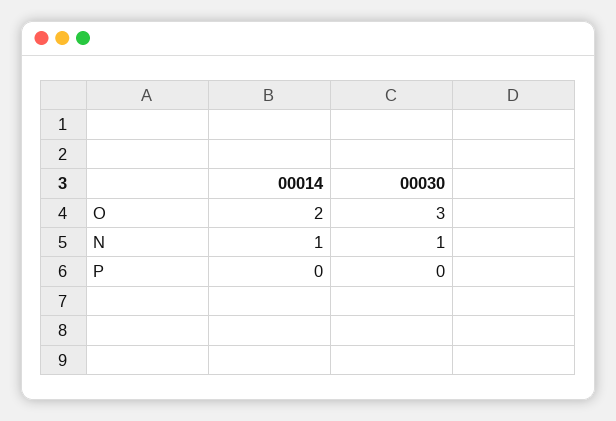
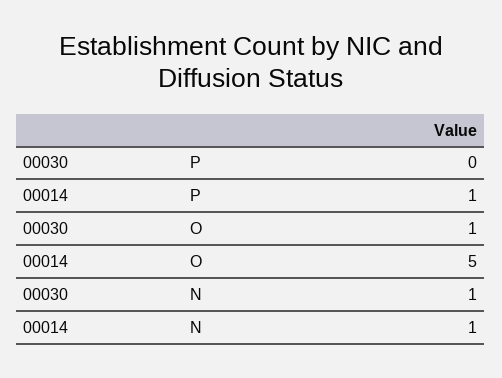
  {
    "00014": {
-     "O": 2,
+     "O": 5,
      "N": 1,
-     "P": 0
+     "P": 1
    },
    "00030": {
-     "O": 3,
+     "O": 1,
      "N": 1,
      "P": 0
    }
  }

